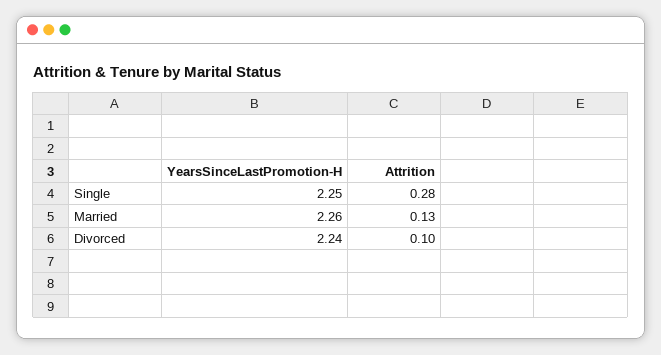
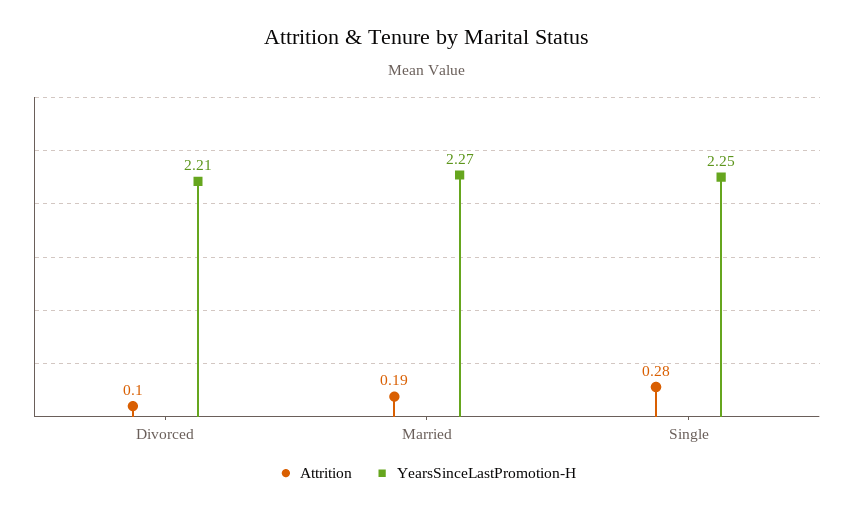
  {
    "YearsSinceLastPromotion-H": {
      "Single": 2.25,
-     "Married": 2.26,
+     "Married": 2.27,
-     "Divorced": 2.24
+     "Divorced": 2.21
    },
    "Attrition": {
      "Single": 0.28,
-     "Married": 0.13,
+     "Married": 0.19,
      "Divorced": 0.1
    }
  }

